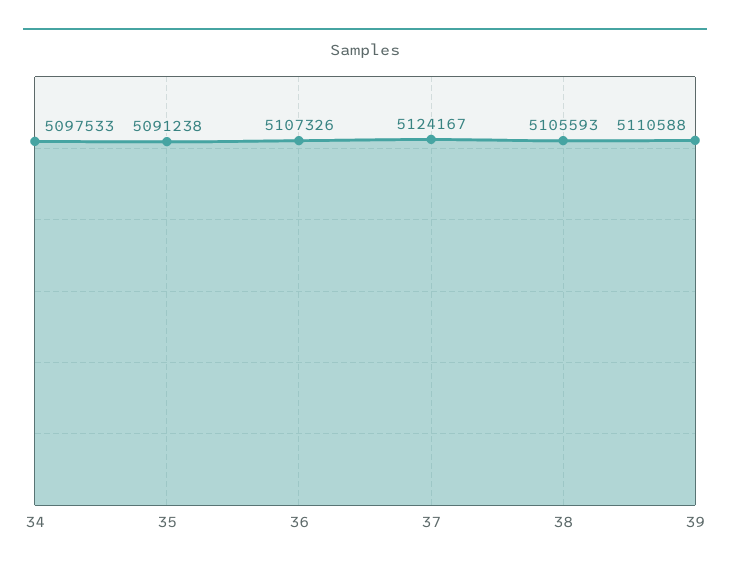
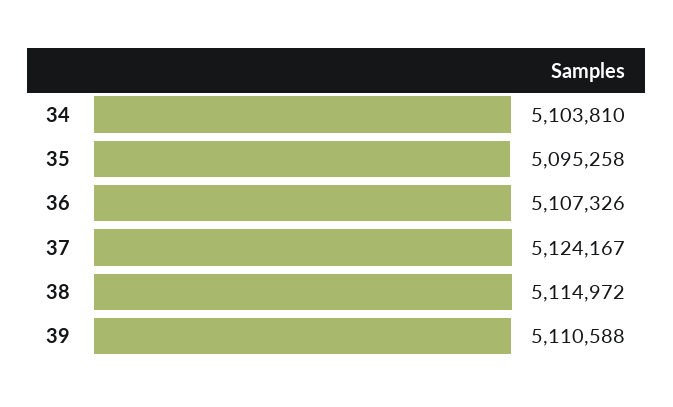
  {
-   "34": 5097533,
+   "34": 5103810,
-   "35": 5091238,
+   "35": 5095258,
    "36": 5107326,
    "37": 5124167,
-   "38": 5105593,
+   "38": 5114972,
    "39": 5110588
  }

